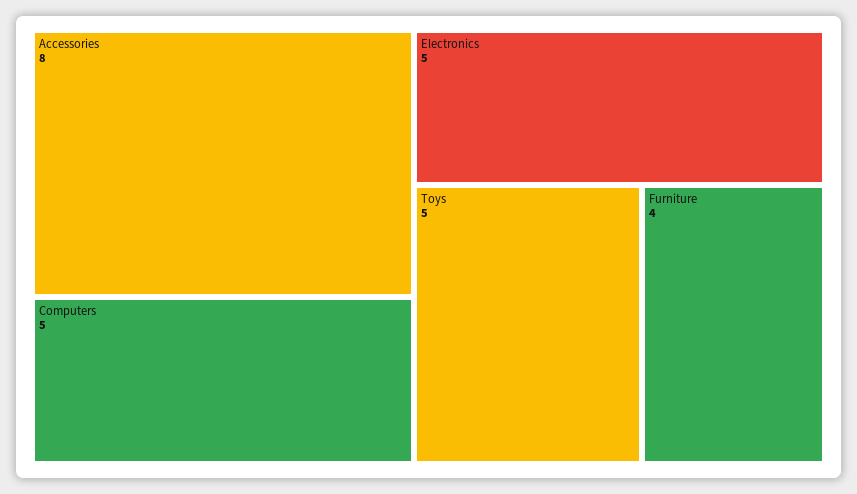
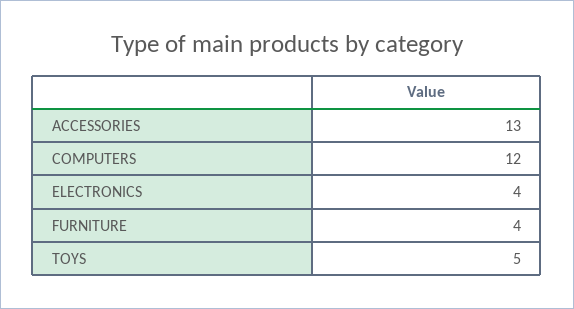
  {
-   "Accessories": 8,
+   "Accessories": 13,
-   "Computers": 5,
+   "Computers": 12,
-   "Electronics": 5,
+   "Electronics": 4,
    "Toys": 5,
    "Furniture": 4
  }

